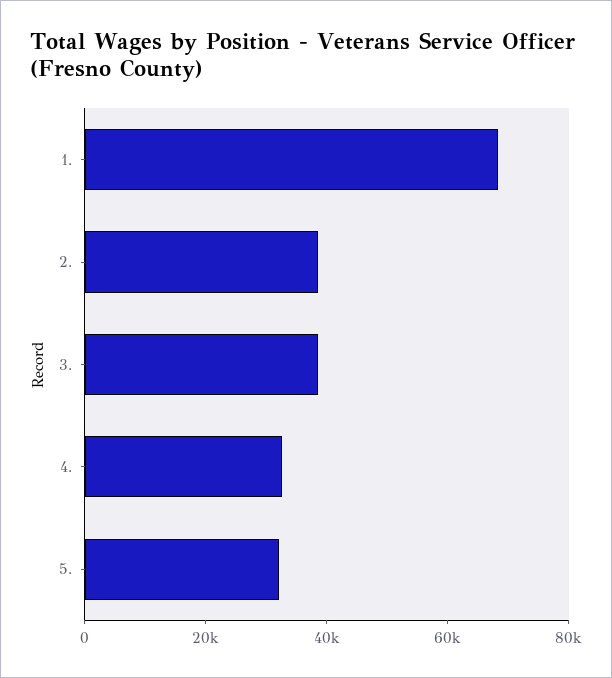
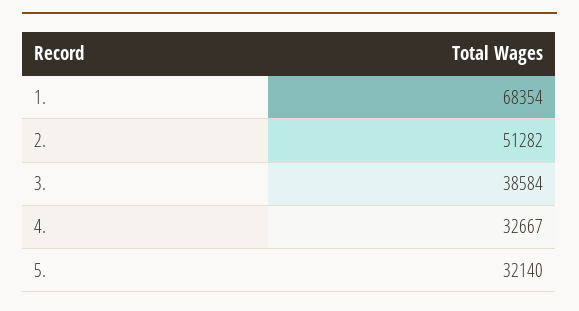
  {
    "1.": 68354,
-   "2.": 40000,
+   "2.": 51282,
    "3.": 38584,
    "4.": 32667,
    "5.": 32140
  }

